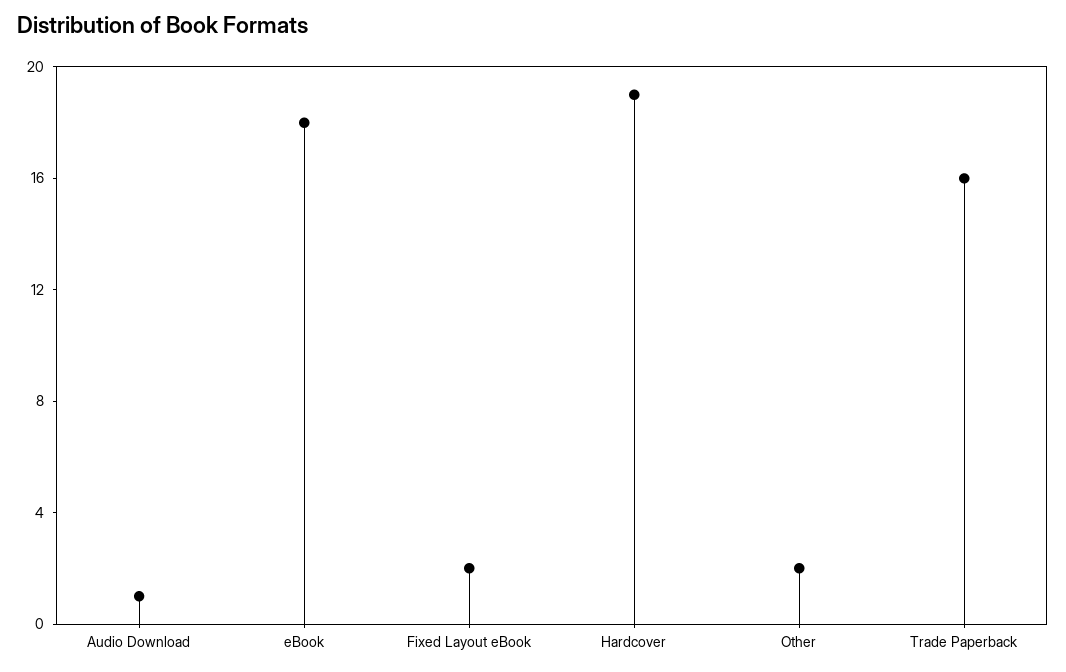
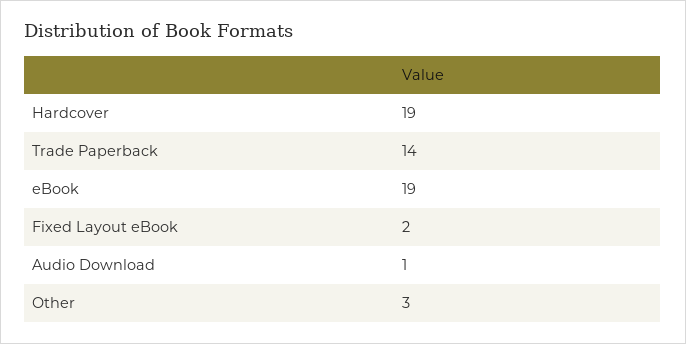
  {
    "Audio Download": 1,
-   "eBook": 18,
+   "eBook": 19,
    "Fixed Layout eBook": 2,
    "Hardcover": 19,
-   "Other": 2,
+   "Other": 3,
-   "Trade Paperback": 16
+   "Trade Paperback": 14
  }

